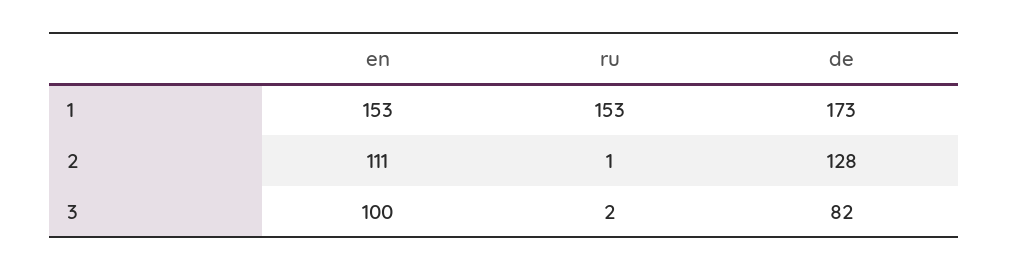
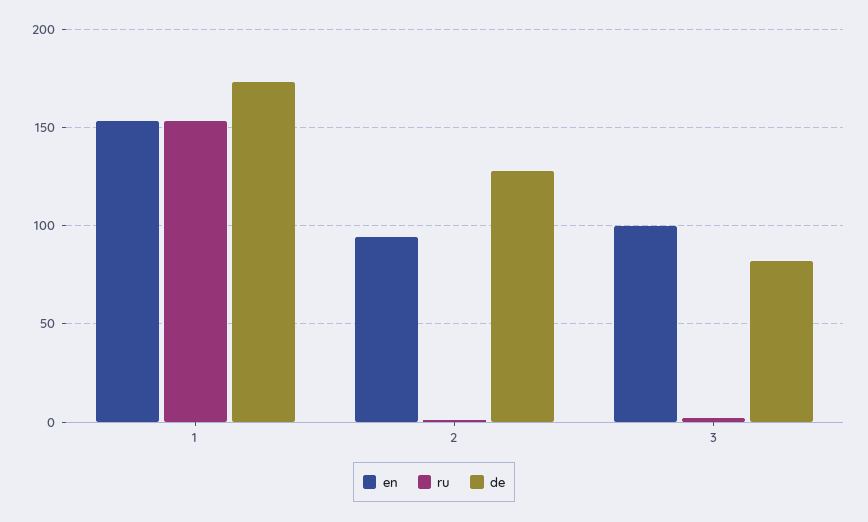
  {
    "en": {
      "1": 153,
-     "2": 111,
+     "2": 95,
      "3": 100
    },
    "ru": {
      "1": 153,
      "2": 1,
      "3": 2
    },
    "de": {
      "1": 173,
      "2": 128,
      "3": 82
    }
  }

